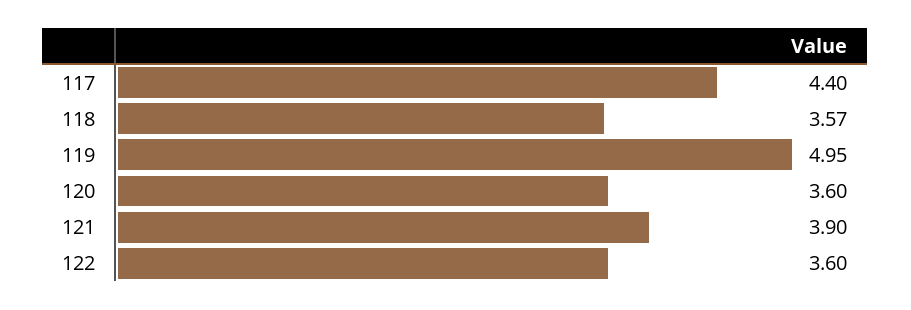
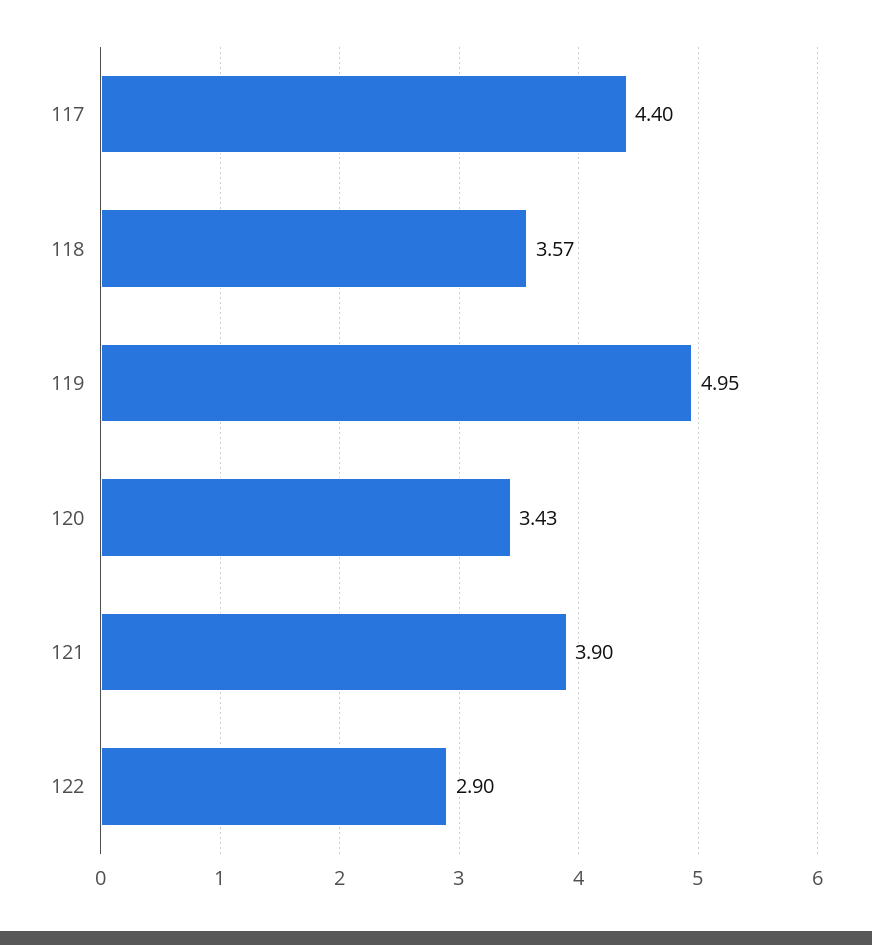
  {
    "117": 4.4,
    "118": 3.57,
    "119": 4.95,
-   "120": 3.6,
+   "120": 3.43,
    "121": 3.9,
-   "122": 3.6
+   "122": 2.9
  }

